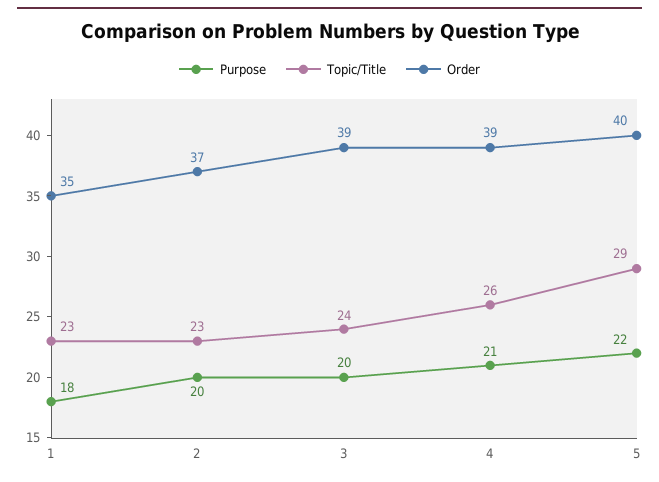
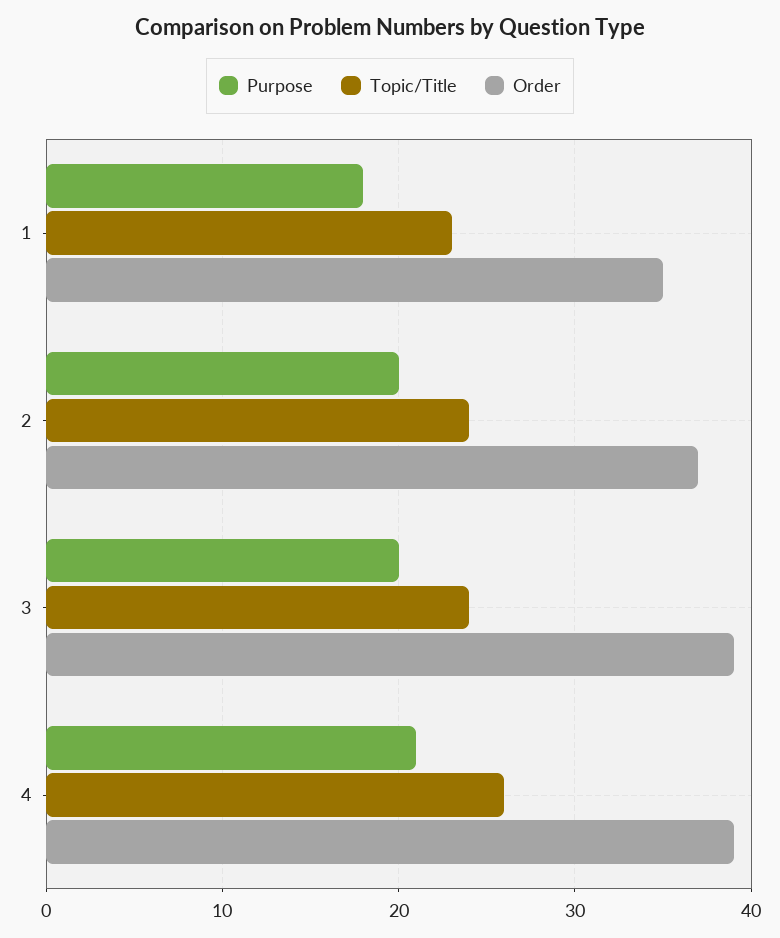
  {
    "Purpose": {
      "1": 18,
      "2": 20,
      "3": 20,
-     "4": 21,
+     "4": 21
-     "5": 22
    },
    "Topic/Title": {
      "1": 23,
-     "2": 23,
+     "2": 24,
      "3": 24,
-     "4": 26,
+     "4": 26
-     "5": 29
    },
    "Order": {
      "1": 35,
      "2": 37,
      "3": 39,
-     "4": 39,
+     "4": 39
-     "5": 40
    }
  }

